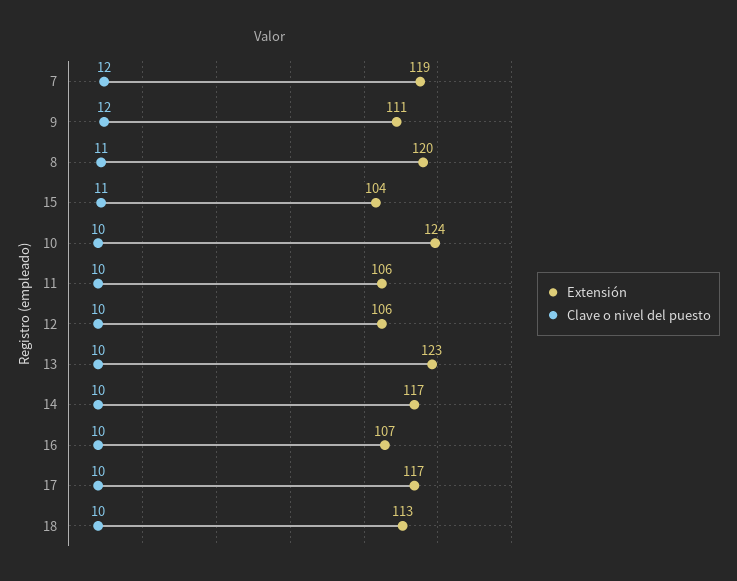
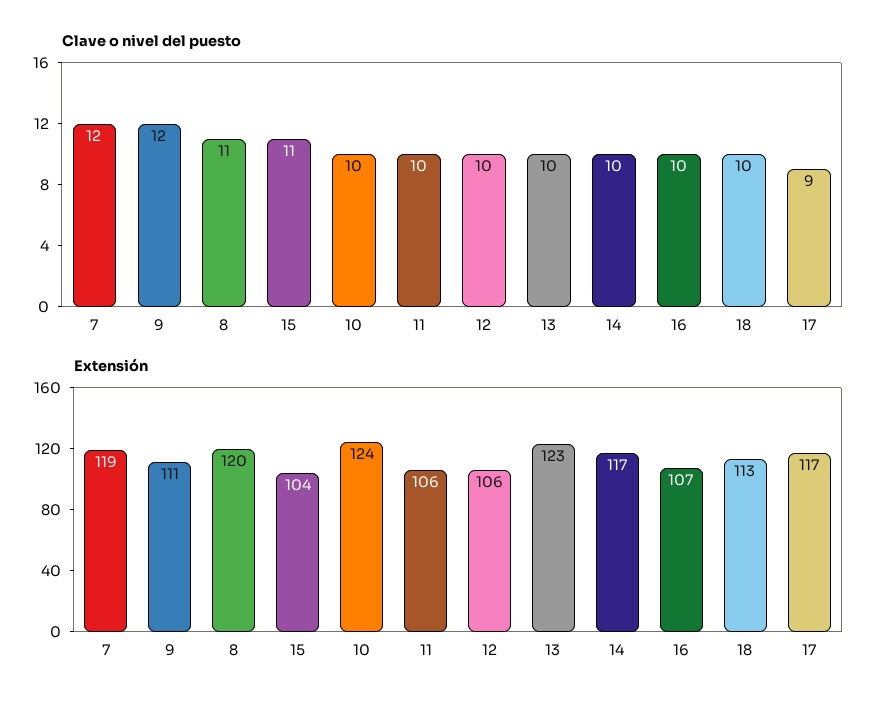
  {
    "Extensión": {
      "7": 119,
      "9": 111,
      "8": 120,
      "15": 104,
      "10": 124,
      "11": 106,
      "12": 106,
      "13": 123,
      "14": 117,
      "16": 107,
      "17": 117,
      "18": 113
    },
    "Clave o nivel del puesto": {
      "7": 12,
      "9": 12,
      "8": 11,
      "15": 11,
      "10": 10,
      "11": 10,
      "12": 10,
      "13": 10,
      "14": 10,
      "16": 10,
-     "17": 10,
+     "17": 9,
      "18": 10
    }
  }

